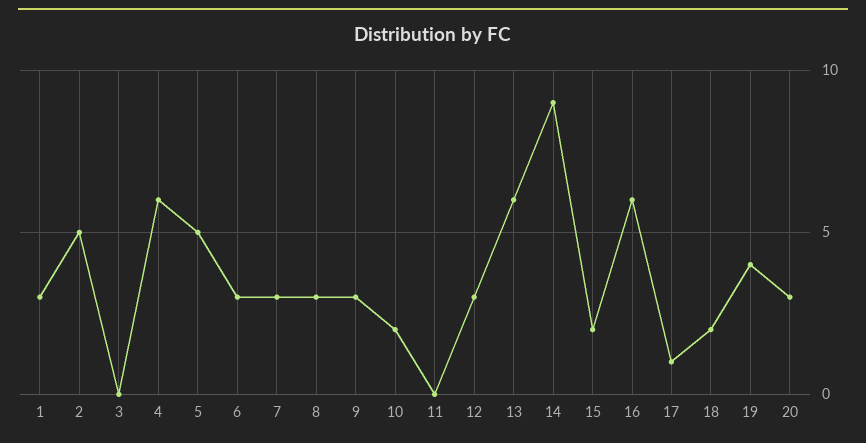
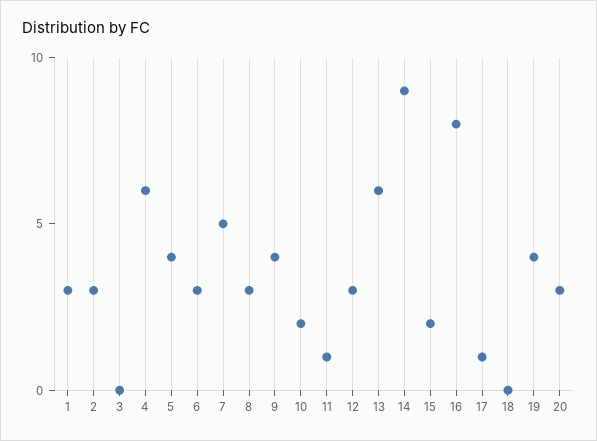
  {
    "1": 3,
-   "2": 5,
+   "2": 3,
    "3": 0,
    "4": 6,
-   "5": 5,
+   "5": 4,
    "6": 3,
-   "7": 3,
+   "7": 5,
    "8": 3,
-   "9": 3,
+   "9": 4,
    "10": 2,
-   "11": 0,
+   "11": 1,
    "12": 3,
    "13": 6,
    "14": 9,
    "15": 2,
-   "16": 6,
+   "16": 8,
    "17": 1,
-   "18": 2,
+   "18": 0,
    "19": 4,
    "20": 3
  }

